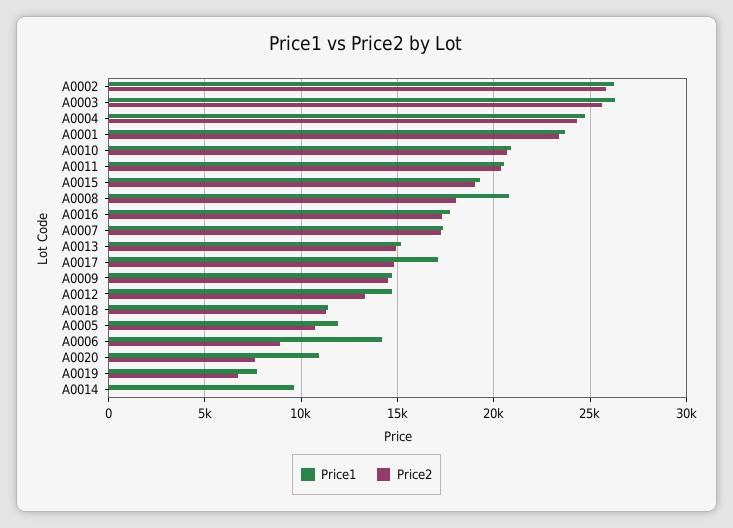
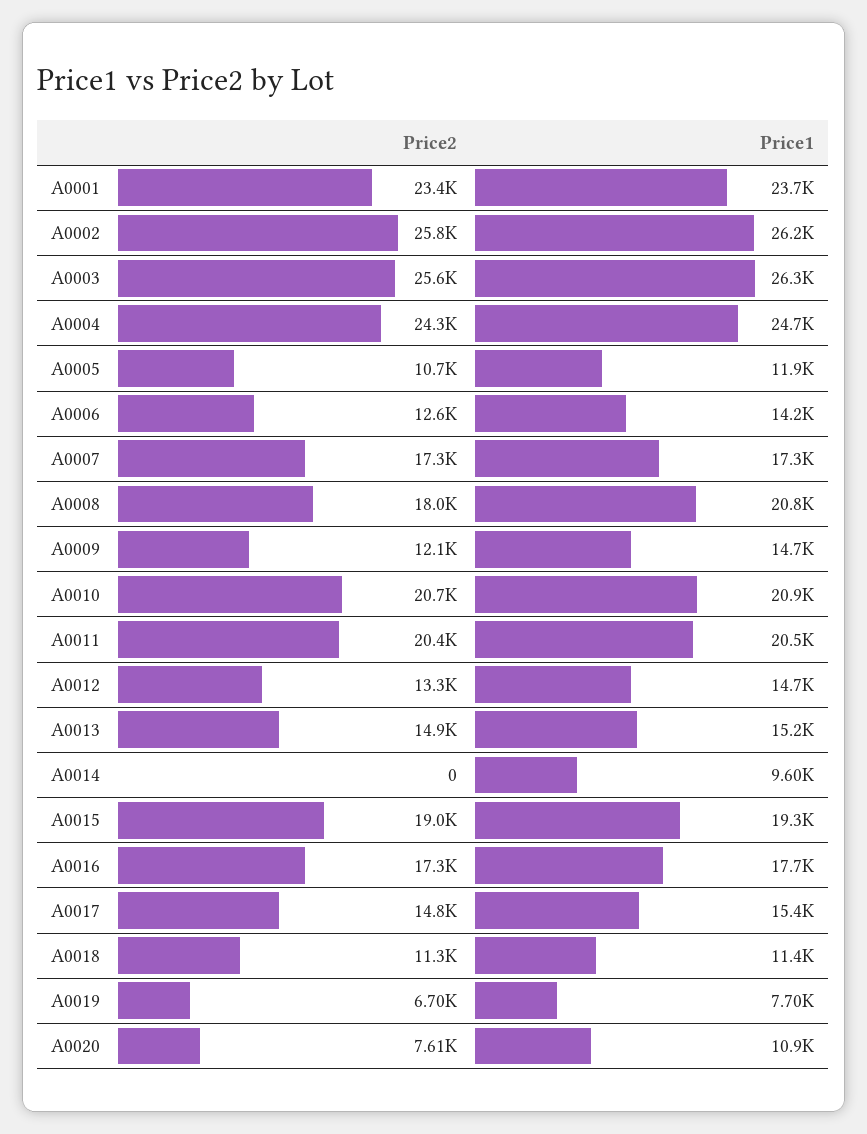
  {
    "Price1": {
      "A0002": 26200,
      "A0003": 26300,
      "A0004": 24700,
      "A0001": 23700,
      "A0010": 20900,
      "A0011": 20500,
      "A0015": 19300,
      "A0008": 20800,
      "A0016": 17700,
      "A0007": 17300,
      "A0013": 15200,
-     "A0017": 17000,
+     "A0017": 15400,
      "A0009": 14700,
      "A0012": 14700,
      "A0018": 11400,
      "A0005": 11900,
      "A0006": 14200,
      "A0020": 10900,
      "A0019": 7700,
      "A0014": 9600
    },
    "Price2": {
      "A0002": 25800,
      "A0003": 25600,
      "A0004": 24300,
      "A0001": 23400,
      "A0010": 20700,
      "A0011": 20400,
      "A0015": 19000,
      "A0008": 18000,
      "A0016": 17300,
      "A0007": 17300,
      "A0013": 14900,
      "A0017": 14800,
-     "A0009": 14500,
+     "A0009": 12100,
      "A0012": 13300,
      "A0018": 11300,
      "A0005": 10700,
-     "A0006": 9000,
+     "A0006": 12600,
      "A0020": 7610,
      "A0019": 6700,
      "A0014": 0
    }
  }

